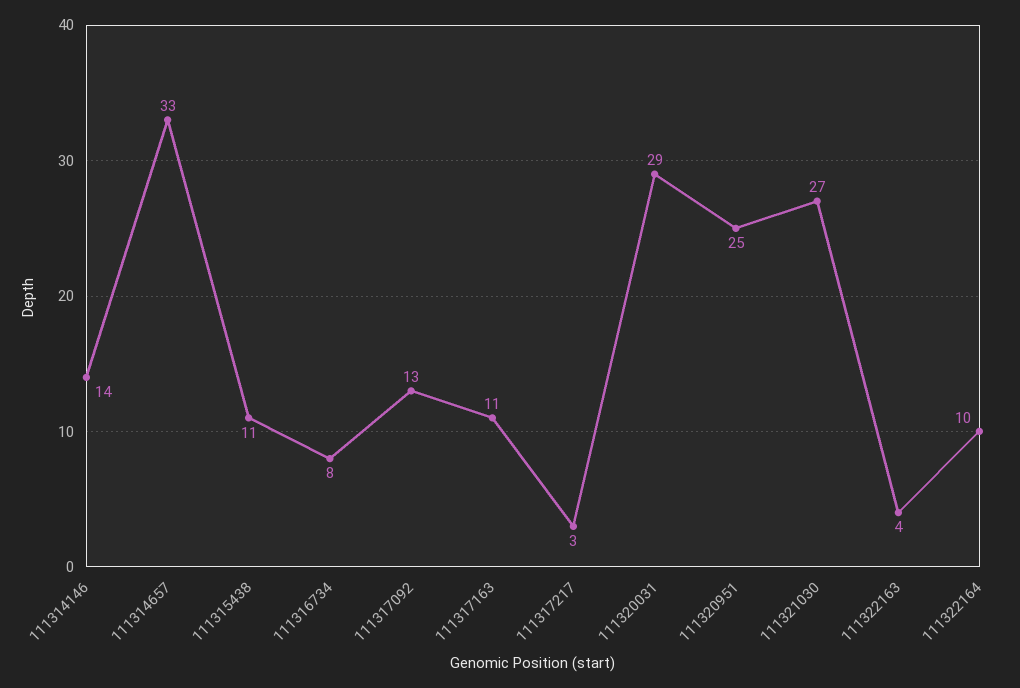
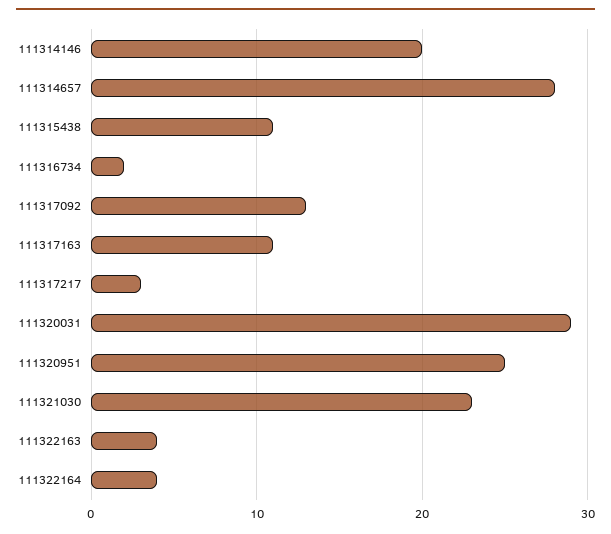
  {
-   "111314146": 14,
+   "111314146": 20,
-   "111314657": 33,
+   "111314657": 28,
    "111315438": 11,
-   "111316734": 8,
+   "111316734": 2,
    "111317092": 13,
    "111317163": 11,
    "111317217": 3,
    "111320031": 29,
    "111320951": 25,
-   "111321030": 27,
+   "111321030": 23,
    "111322163": 4,
-   "111322164": 10
+   "111322164": 4
  }

